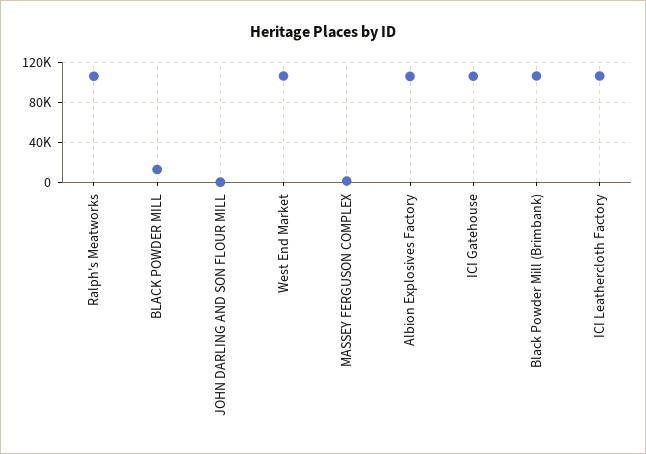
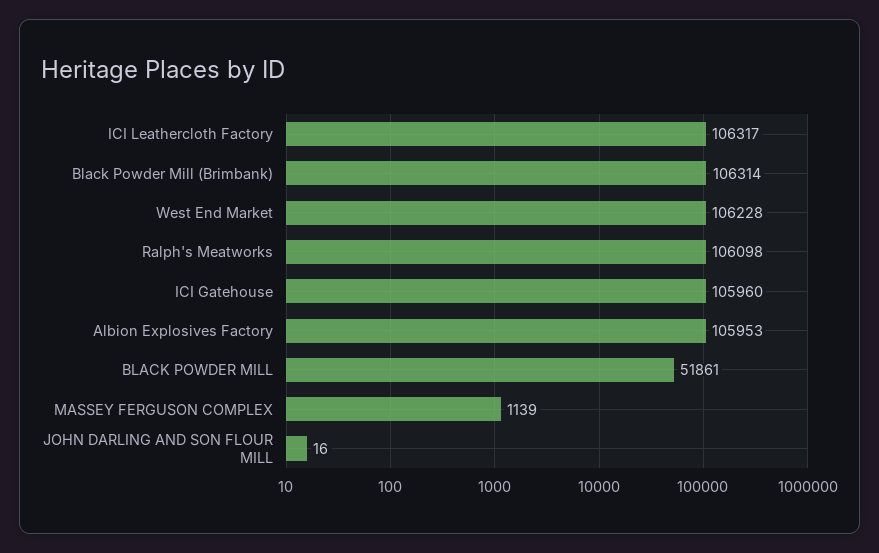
  {
    "Ralph's Meatworks": 106098,
-   "BLACK POWDER MILL": 10000,
+   "BLACK POWDER MILL": 51861,
    "JOHN DARLING AND SON FLOUR MILL": 16,
    "West End Market": 106228,
    "MASSEY FERGUSON COMPLEX": 1139,
    "Albion Explosives Factory": 105953,
    "ICI Gatehouse": 105960,
    "Black Powder Mill (Brimbank)": 106314,
    "ICI Leathercloth Factory": 106317
  }

